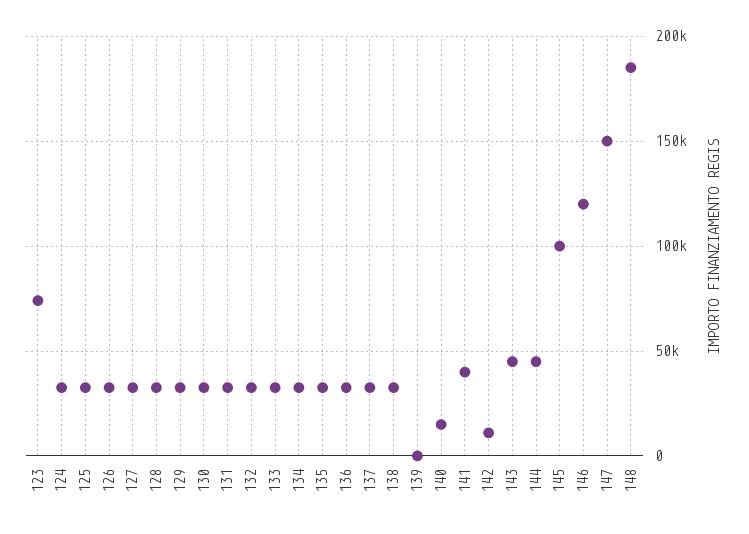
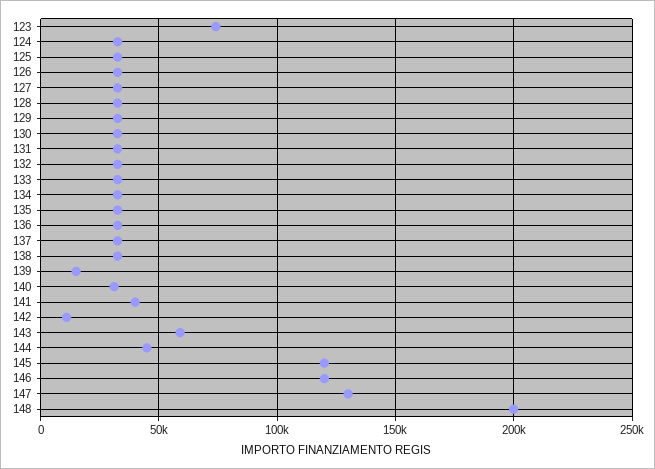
  {
    "123": 75000,
    "124": 35000,
    "125": 35000,
    "126": 35000,
    "127": 35000,
    "128": 35000,
    "129": 35000,
    "130": 35000,
    "131": 35000,
    "132": 35000,
    "133": 35000,
    "134": 35000,
    "135": 35000,
    "136": 35000,
    "137": 35000,
    "138": 35000,
-   "139": 0,
+   "139": 15000,
-   "140": 15000,
+   "140": 30000,
    "141": 40000,
    "142": 10000,
-   "143": 45000,
+   "143": 60000,
    "144": 45000,
-   "145": 100000,
+   "145": 120000,
    "146": 120000,
-   "147": 150000,
+   "147": 130000,
-   "148": 185000
+   "148": 200000
  }

